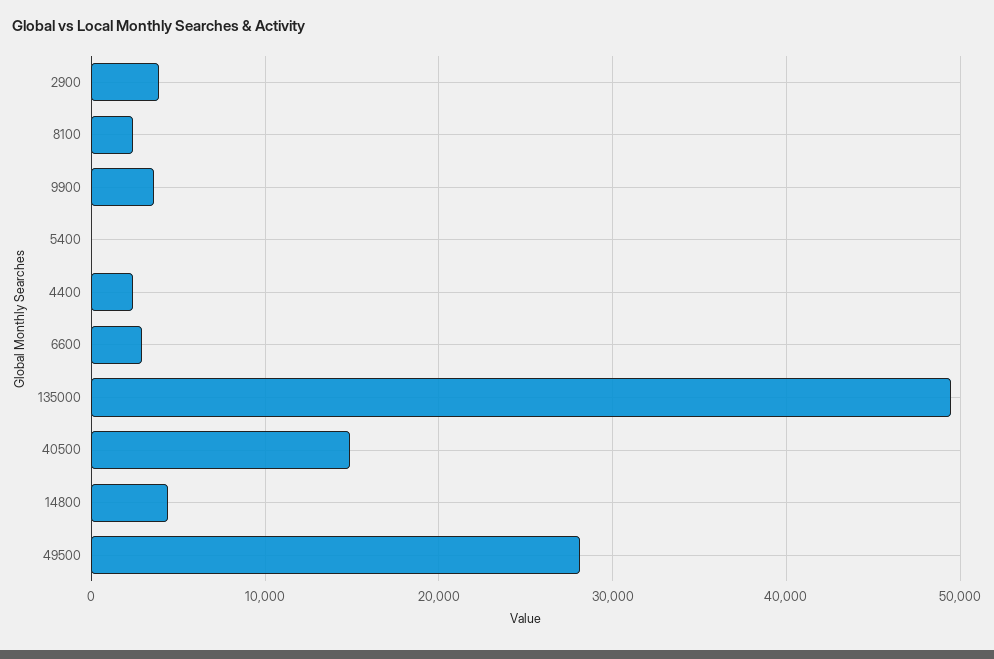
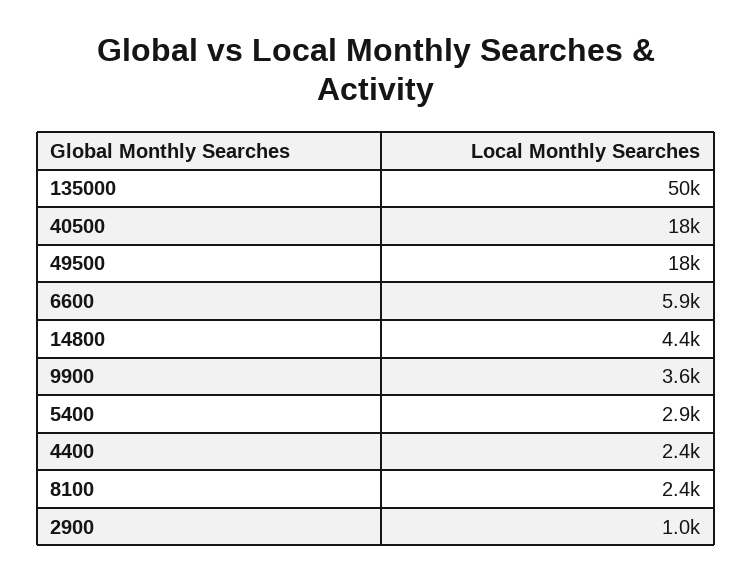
  {
-   "2900": 4000,
+   "2900": 1000,
    "8100": 2400,
    "9900": 3600,
-   "5400": 0,
+   "5400": 2900,
    "4400": 2400,
-   "6600": 3000,
+   "6600": 5900,
    "135000": 50000,
-   "40500": 15000,
+   "40500": 18000,
    "14800": 4400,
-   "49500": 28000
+   "49500": 18000
  }

